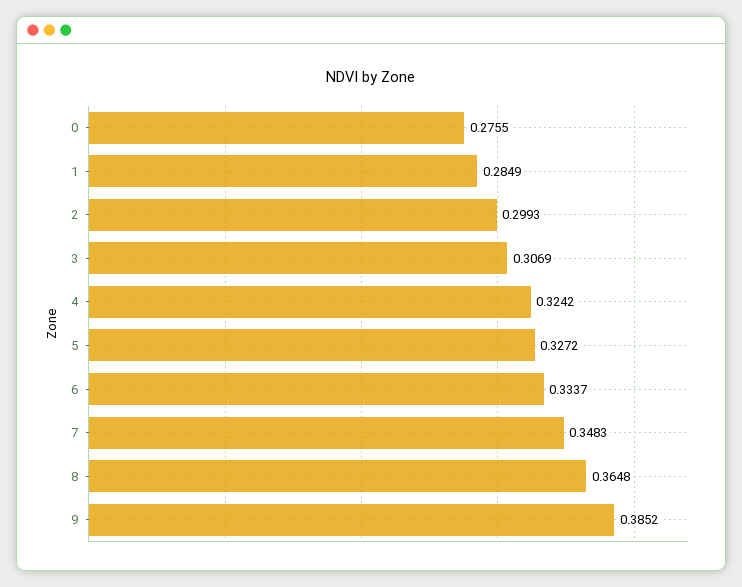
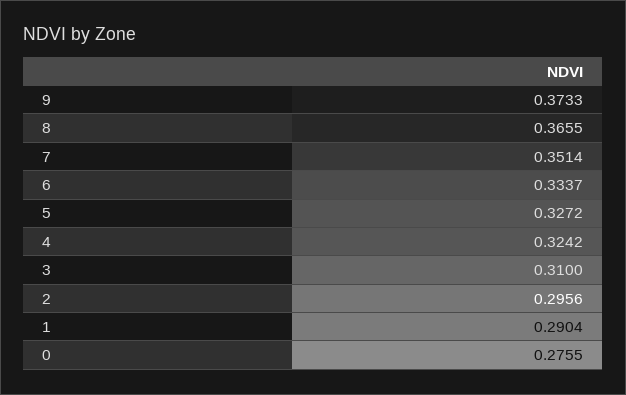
  {
    "0": 0.2755,
-   "1": 0.2849,
+   "1": 0.2904,
-   "2": 0.2993,
+   "2": 0.2956,
-   "3": 0.3069,
+   "3": 0.31,
    "4": 0.3242,
    "5": 0.3272,
    "6": 0.3337,
-   "7": 0.3483,
+   "7": 0.3514,
-   "8": 0.3648,
+   "8": 0.3655,
-   "9": 0.3852
+   "9": 0.3733
  }

